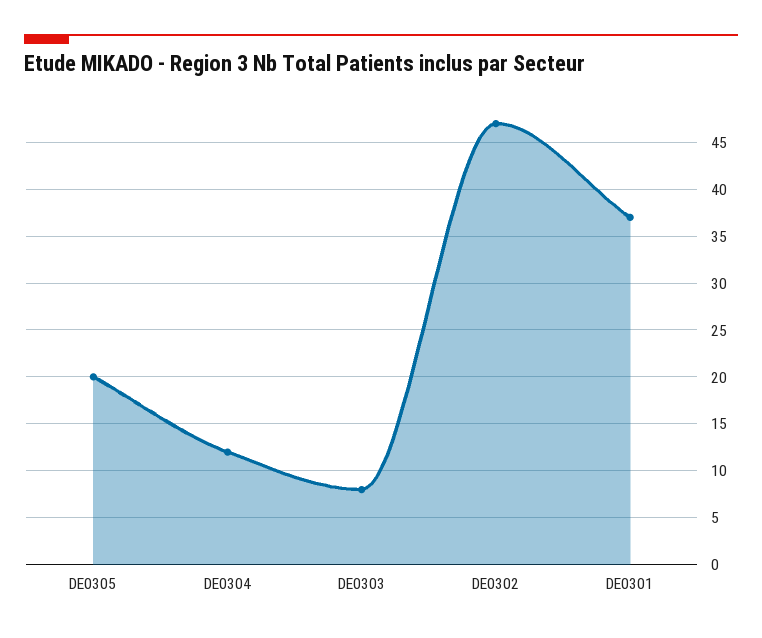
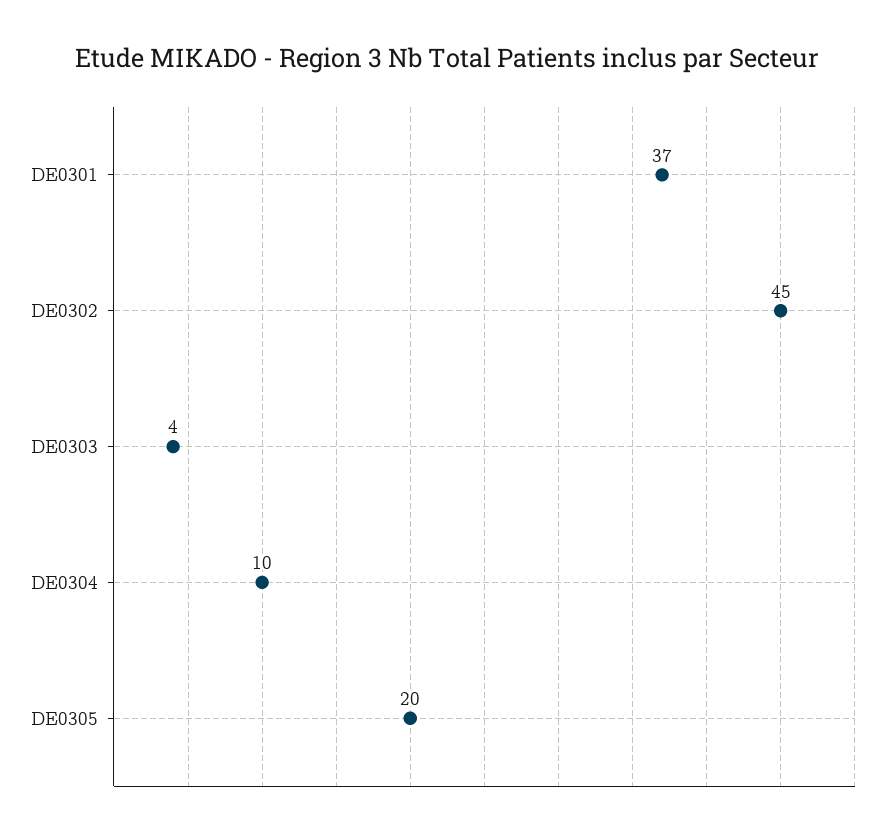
  {
    "DE0305": 20,
-   "DE0304": 12,
+   "DE0304": 10,
-   "DE0303": 8,
+   "DE0303": 4,
-   "DE0302": 47,
+   "DE0302": 45,
    "DE0301": 37
  }

